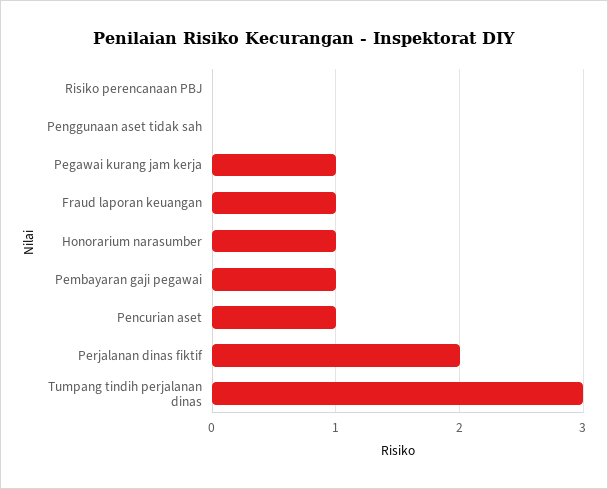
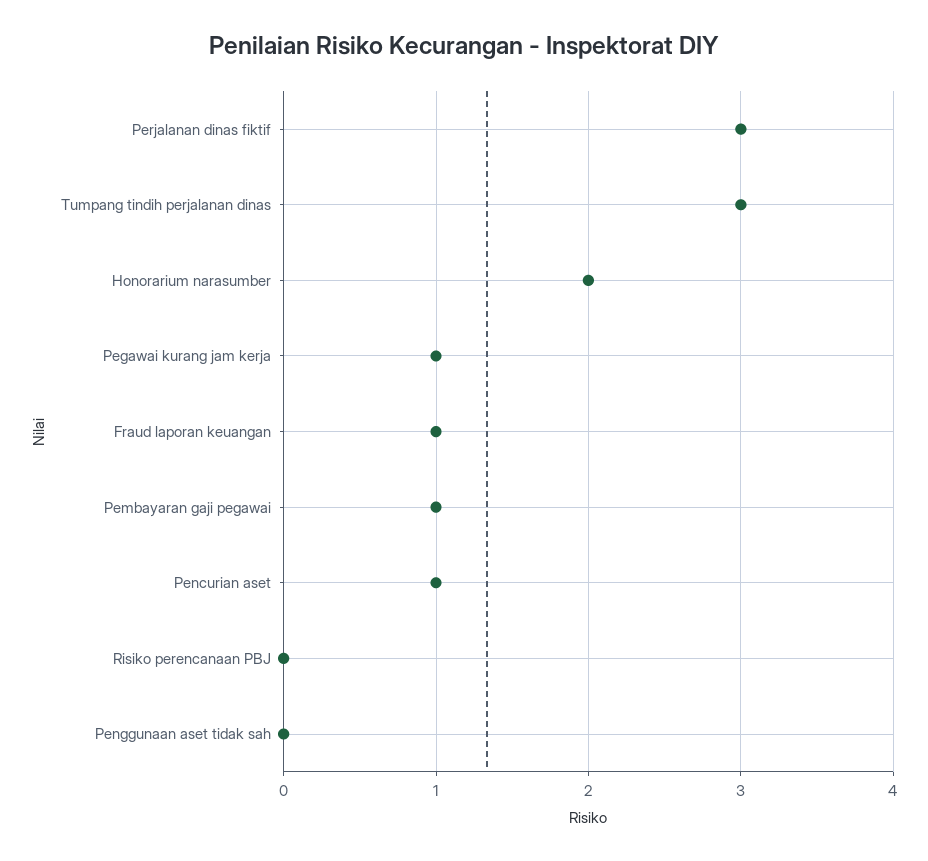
  {
    "Risiko perencanaan PBJ": 0,
    "Penggunaan aset tidak sah": 0,
    "Pegawai kurang jam kerja": 1,
    "Fraud laporan keuangan": 1,
-   "Honorarium narasumber": 1,
+   "Honorarium narasumber": 2,
    "Pembayaran gaji pegawai": 1,
    "Pencurian aset": 1,
-   "Perjalanan dinas fiktif": 2,
+   "Perjalanan dinas fiktif": 3,
    "Tumpang tindih perjalanan dinas": 3
  }

